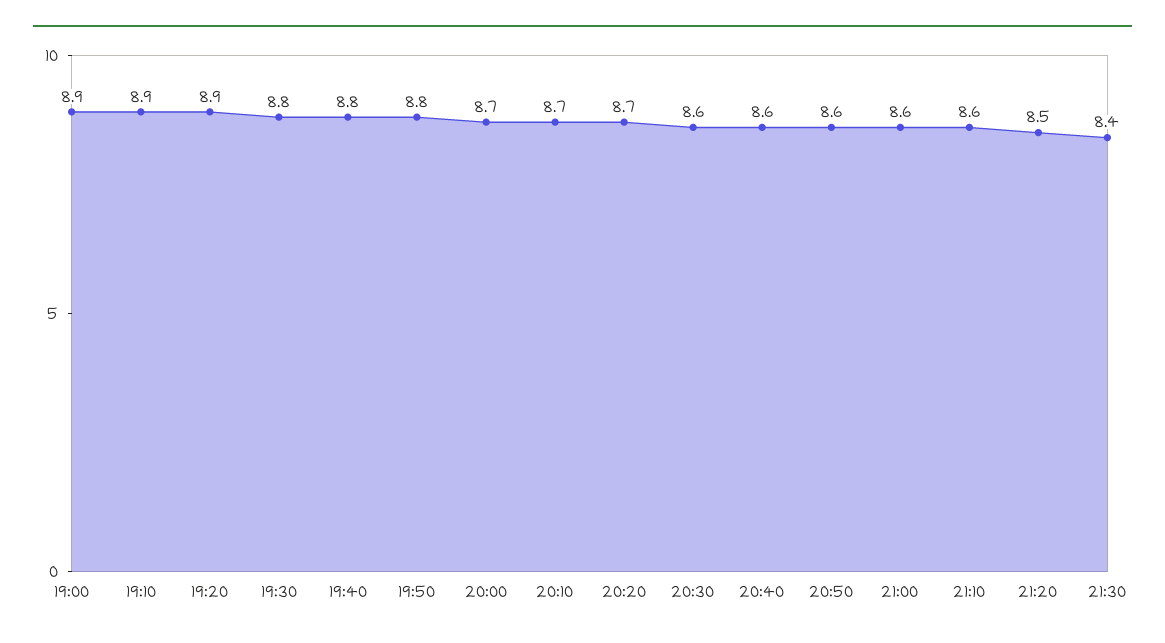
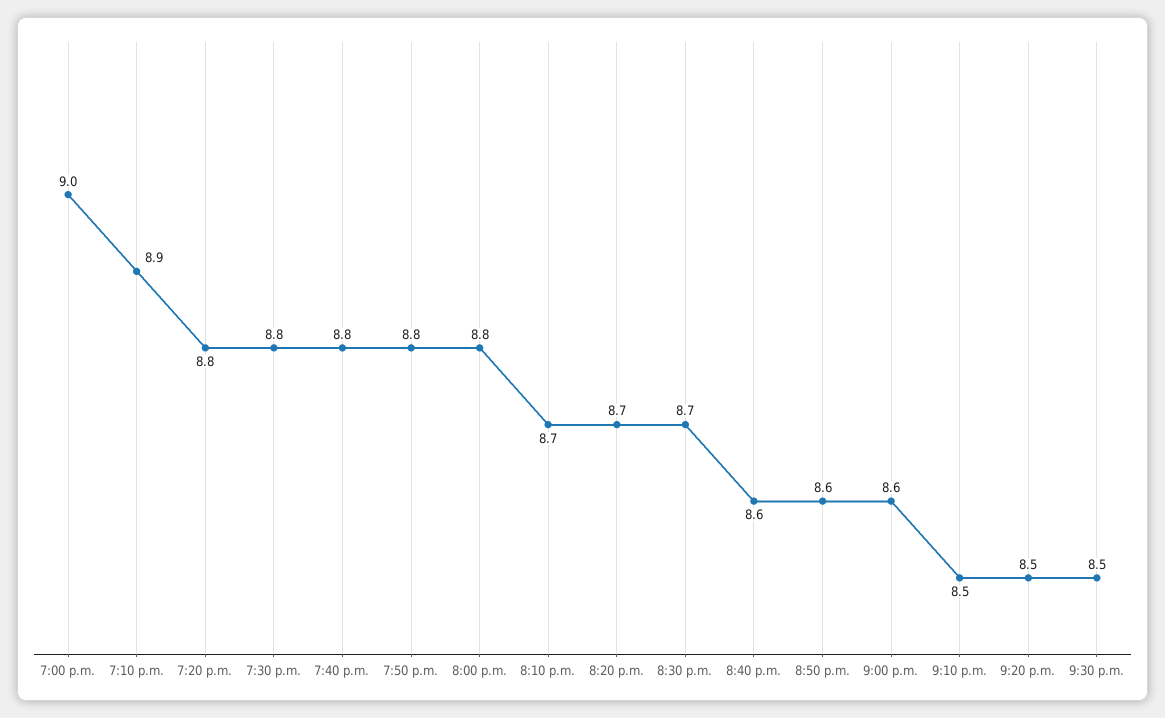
  {
-   "19:00": 8.9,
+   "19:00": 9,
    "19:10": 8.9,
-   "19:20": 8.9,
+   "19:20": 8.8,
    "19:30": 8.8,
    "19:40": 8.8,
    "19:50": 8.8,
-   "20:00": 8.7,
+   "20:00": 8.8,
    "20:10": 8.7,
    "20:20": 8.7,
-   "20:30": 8.6,
+   "20:30": 8.7,
    "20:40": 8.6,
    "20:50": 8.6,
    "21:00": 8.6,
-   "21:10": 8.6,
+   "21:10": 8.5,
    "21:20": 8.5,
-   "21:30": 8.4
+   "21:30": 8.5
  }

